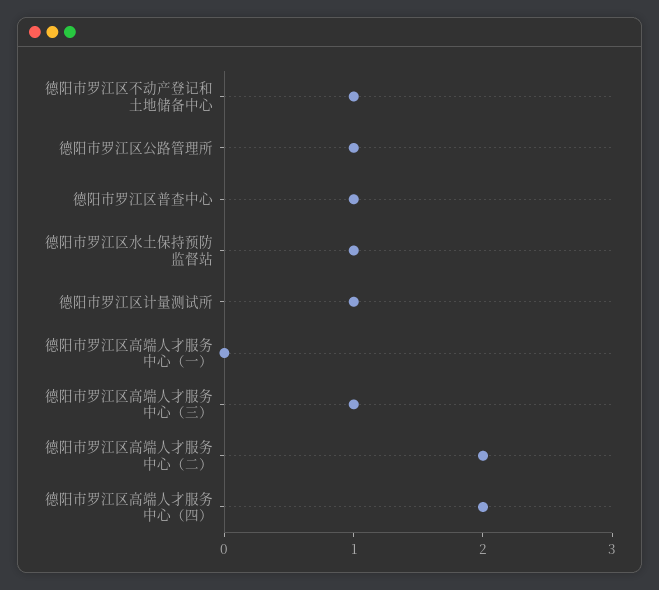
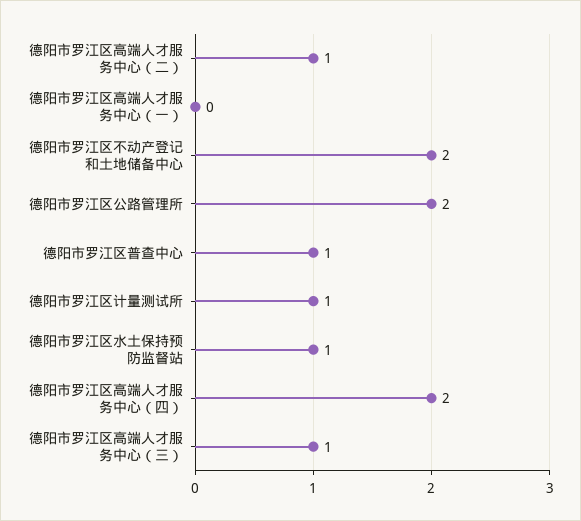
  {
-   "德阳市罗江区不动产登记和土地储备中心": 1,
+   "德阳市罗江区不动产登记和土地储备中心": 2,
-   "德阳市罗江区公路管理所": 1,
+   "德阳市罗江区公路管理所": 2,
    "德阳市罗江区普查中心": 1,
    "德阳市罗江区水土保持预防监督站": 1,
    "德阳市罗江区计量测试所": 1,
    "德阳市罗江区高端人才服务中心（一）": 0,
    "德阳市罗江区高端人才服务中心（三）": 1,
-   "德阳市罗江区高端人才服务中心（二）": 2,
+   "德阳市罗江区高端人才服务中心（二）": 1,
    "德阳市罗江区高端人才服务中心（四）": 2
  }

